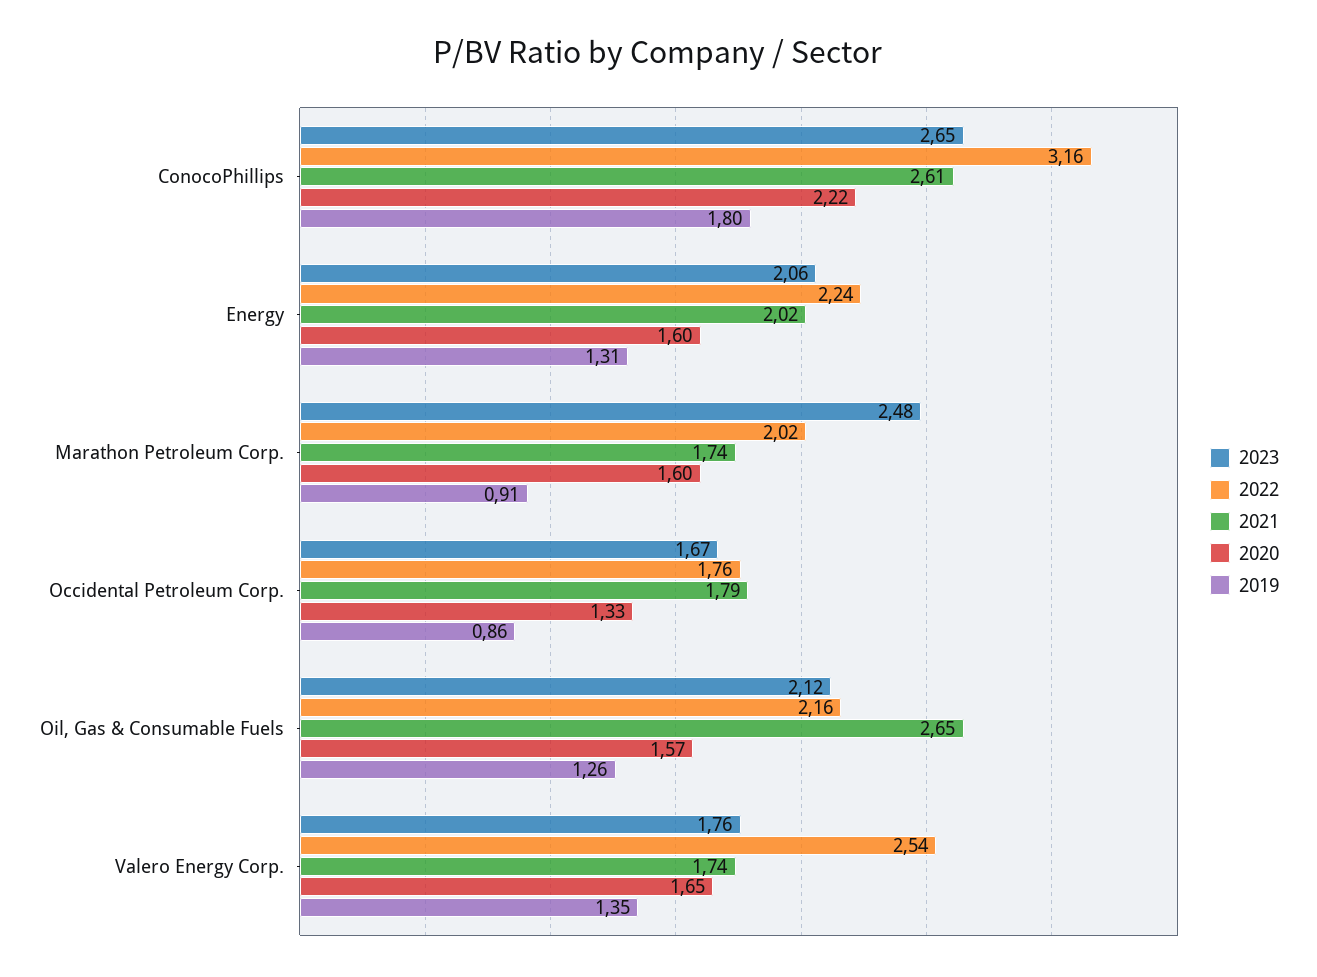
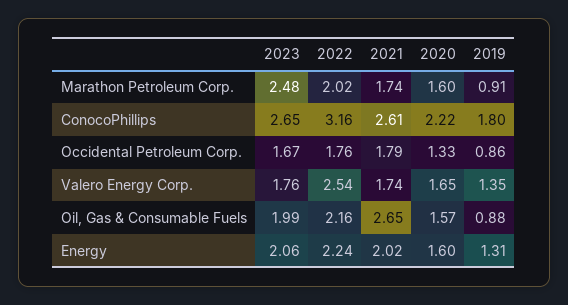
  {
    "2023": {
      "ConocoPhillips": 2.65,
      "Energy": 2.06,
      "Marathon Petroleum Corp.": 2.48,
      "Occidental Petroleum Corp.": 1.67,
-     "Oil, Gas & Consumable Fuels": 2.12,
+     "Oil, Gas & Consumable Fuels": 1.99,
      "Valero Energy Corp.": 1.76
    },
    "2022": {
      "ConocoPhillips": 3.16,
      "Energy": 2.24,
      "Marathon Petroleum Corp.": 2.02,
      "Occidental Petroleum Corp.": 1.76,
      "Oil, Gas & Consumable Fuels": 2.16,
      "Valero Energy Corp.": 2.54
    },
    "2021": {
      "ConocoPhillips": 2.61,
      "Energy": 2.02,
      "Marathon Petroleum Corp.": 1.74,
      "Occidental Petroleum Corp.": 1.79,
      "Oil, Gas & Consumable Fuels": 2.65,
      "Valero Energy Corp.": 1.74
    },
    "2020": {
      "ConocoPhillips": 2.22,
      "Energy": 1.6,
      "Marathon Petroleum Corp.": 1.6,
      "Occidental Petroleum Corp.": 1.33,
      "Oil, Gas & Consumable Fuels": 1.57,
      "Valero Energy Corp.": 1.65
    },
    "2019": {
      "ConocoPhillips": 1.8,
      "Energy": 1.31,
      "Marathon Petroleum Corp.": 0.91,
      "Occidental Petroleum Corp.": 0.86,
-     "Oil, Gas & Consumable Fuels": 1.26,
+     "Oil, Gas & Consumable Fuels": 0.88,
      "Valero Energy Corp.": 1.35
    }
  }

